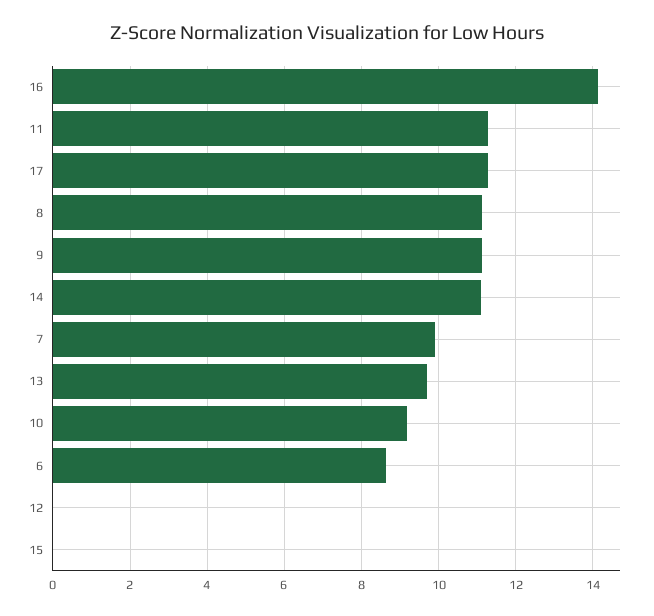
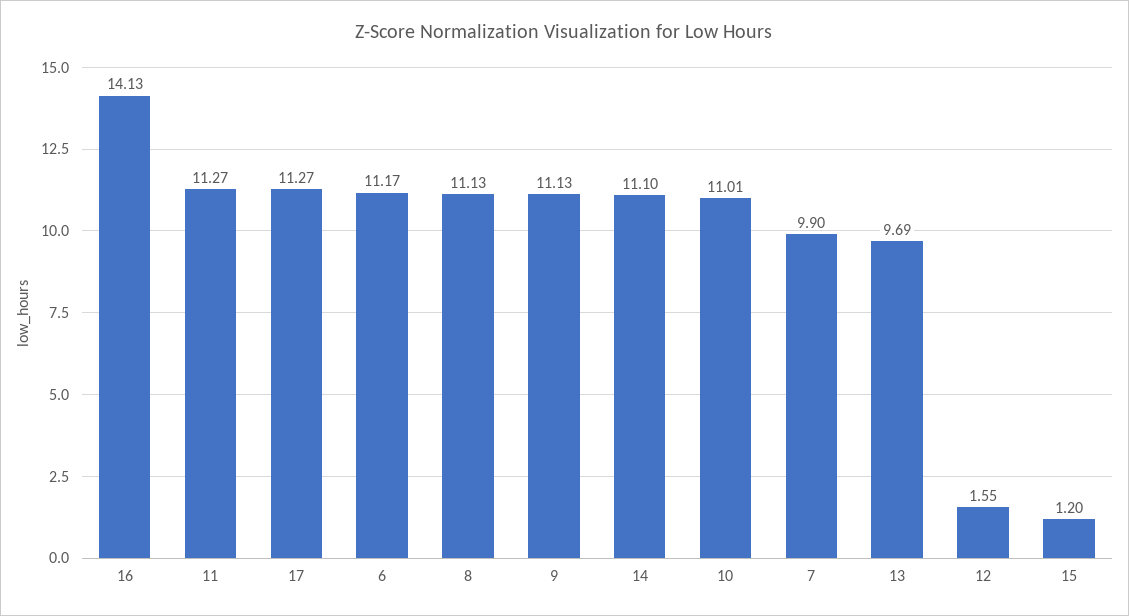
  {
    "16": 14.13,
    "11": 11.27,
    "17": 11.27,
    "8": 11.13,
    "9": 11.13,
    "14": 11.1,
    "7": 9.9,
    "13": 9.69,
-   "10": 9.2,
+   "10": 11.01,
-   "6": 8.6,
+   "6": 11.17,
-   "12": 0,
+   "12": 1.55,
-   "15": 0
+   "15": 1.2
  }

